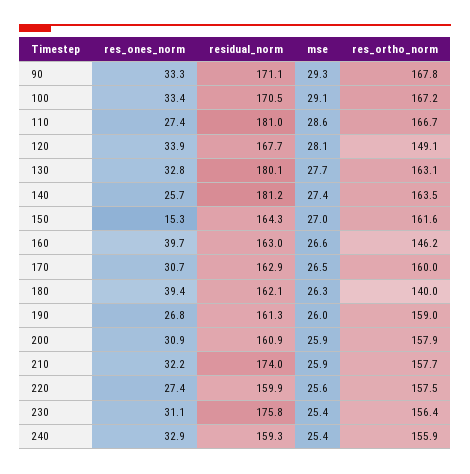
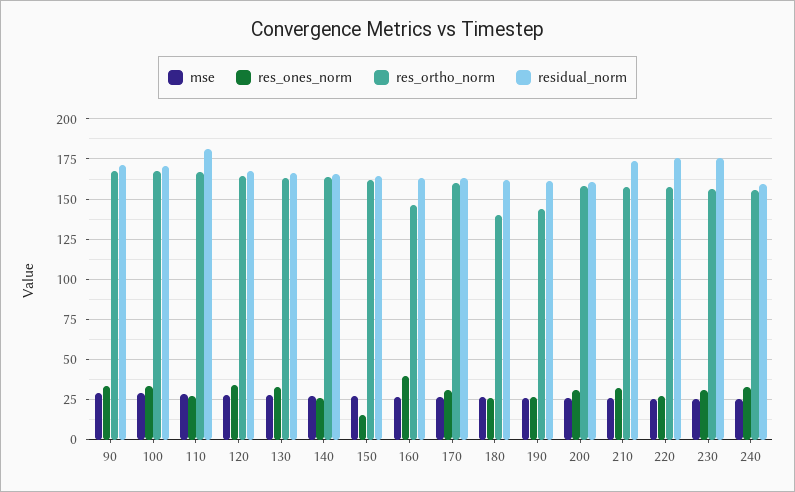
  {
    "res_ones_norm": {
      "90": 33.3,
      "100": 33.4,
      "110": 27.4,
      "120": 33.9,
      "130": 32.8,
      "140": 25.7,
      "150": 15.3,
      "160": 39.7,
      "170": 30.7,
-     "180": 39.4,
+     "180": 25,
      "190": 26.8,
      "200": 30.9,
      "210": 32.2,
      "220": 27.4,
      "230": 31.1,
      "240": 32.9
    },
    "residual_norm": {
      "90": 171.1,
      "100": 170.5,
      "110": 181,
      "120": 167.7,
-     "130": 180.1,
+     "130": 165,
-     "140": 181.2,
+     "140": 165,
      "150": 164.3,
      "160": 163,
      "170": 162.9,
      "180": 162.1,
      "190": 161.3,
      "200": 160.9,
      "210": 174,
-     "220": 159.9,
+     "220": 175,
      "230": 175.8,
      "240": 159.3
    },
    "mse": {
      "90": 29.3,
      "100": 29.1,
      "110": 28.6,
      "120": 28.1,
      "130": 27.7,
      "140": 27.4,
      "150": 27,
      "160": 26.6,
      "170": 26.5,
      "180": 26.3,
      "190": 26,
      "200": 25.9,
      "210": 25.9,
      "220": 25.6,
      "230": 25.4,
      "240": 25.4
    },
    "res_ortho_norm": {
      "90": 167.8,
      "100": 167.2,
      "110": 166.7,
-     "120": 149.1,
+     "120": 165,
      "130": 163.1,
      "140": 163.5,
      "150": 161.6,
      "160": 146.2,
      "170": 160,
      "180": 140,
-     "190": 159,
+     "190": 145,
      "200": 157.9,
      "210": 157.7,
      "220": 157.5,
      "230": 156.4,
      "240": 155.9
    }
  }

